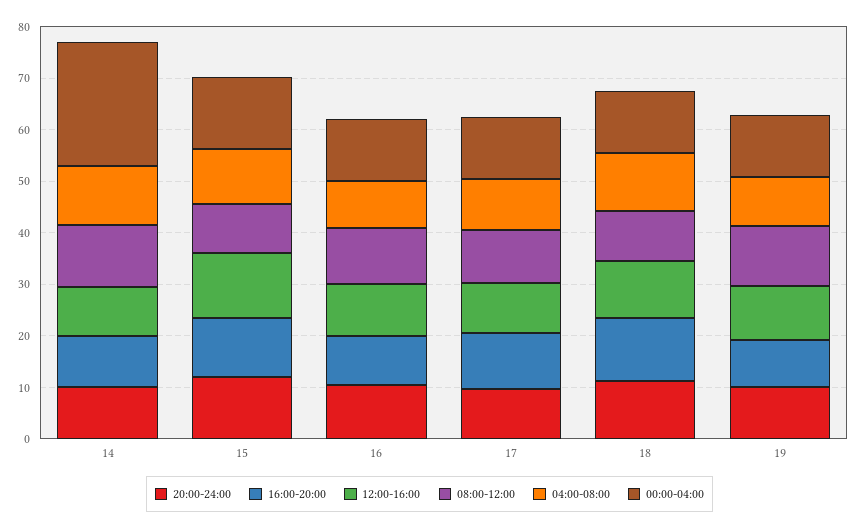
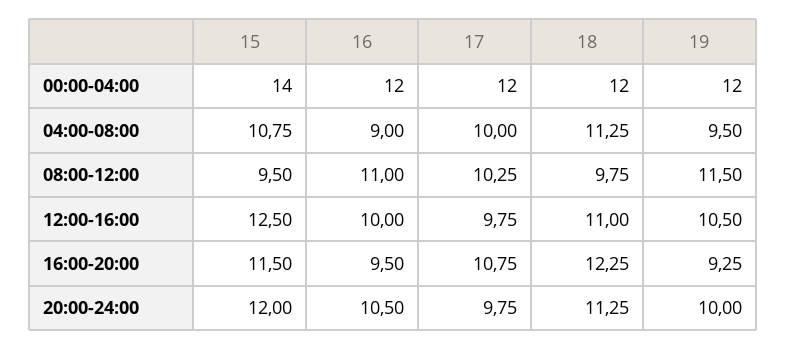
  {
    "20:00-24:00": {
-     "14": 10,
      "15": 12,
      "16": 10.5,
      "17": 9.75,
      "18": 11.25,
      "19": 10
    },
    "16:00-20:00": {
-     "14": 10,
      "15": 11.5,
      "16": 9.5,
      "17": 10.75,
      "18": 12.25,
      "19": 9.25
    },
    "12:00-16:00": {
-     "14": 10,
      "15": 12.5,
      "16": 10,
      "17": 9.75,
      "18": 11,
      "19": 10.5
    },
    "08:00-12:00": {
-     "14": 12,
      "15": 9.5,
      "16": 11,
      "17": 10.25,
      "18": 9.75,
      "19": 11.5
    },
    "04:00-08:00": {
-     "14": 12,
      "15": 10.75,
      "16": 9,
      "17": 10,
      "18": 11.25,
      "19": 9.5
    },
    "00:00-04:00": {
-     "14": 24,
      "15": 14,
      "16": 12,
      "17": 12,
      "18": 12,
      "19": 12
    }
  }

